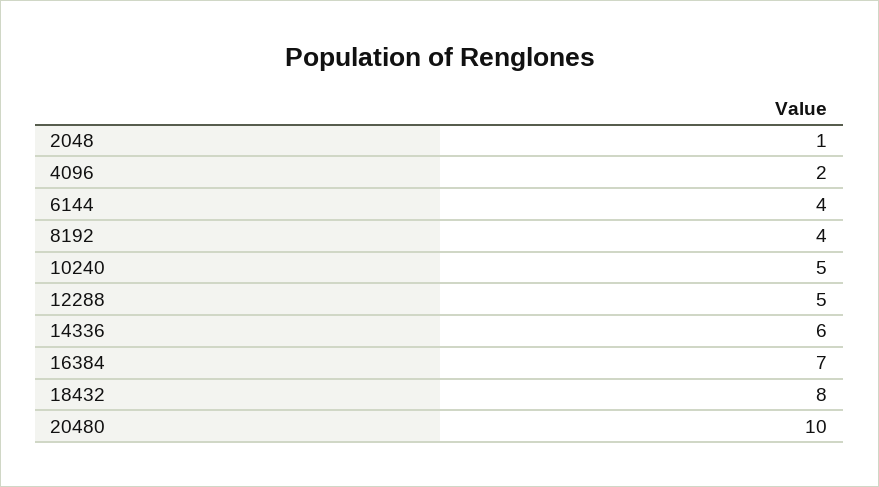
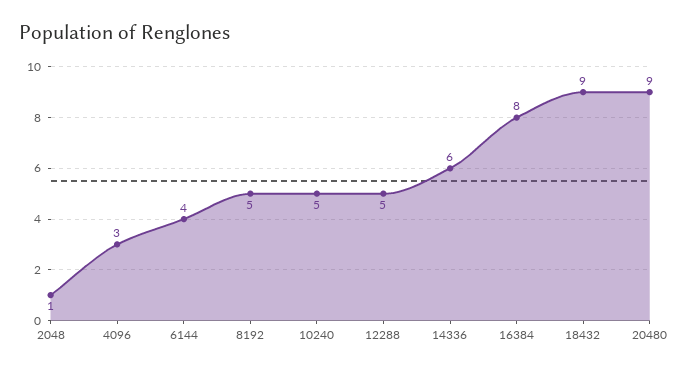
  {
    "2048": 1,
-   "4096": 2,
+   "4096": 3,
    "6144": 4,
-   "8192": 4,
+   "8192": 5,
    "10240": 5,
    "12288": 5,
    "14336": 6,
-   "16384": 7,
+   "16384": 8,
-   "18432": 8,
+   "18432": 9,
-   "20480": 10
+   "20480": 9
  }

